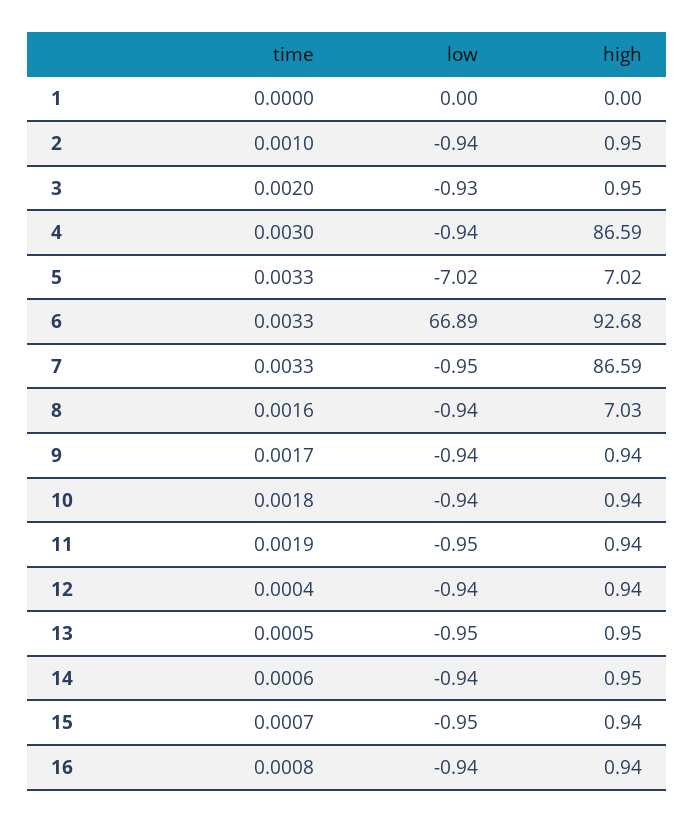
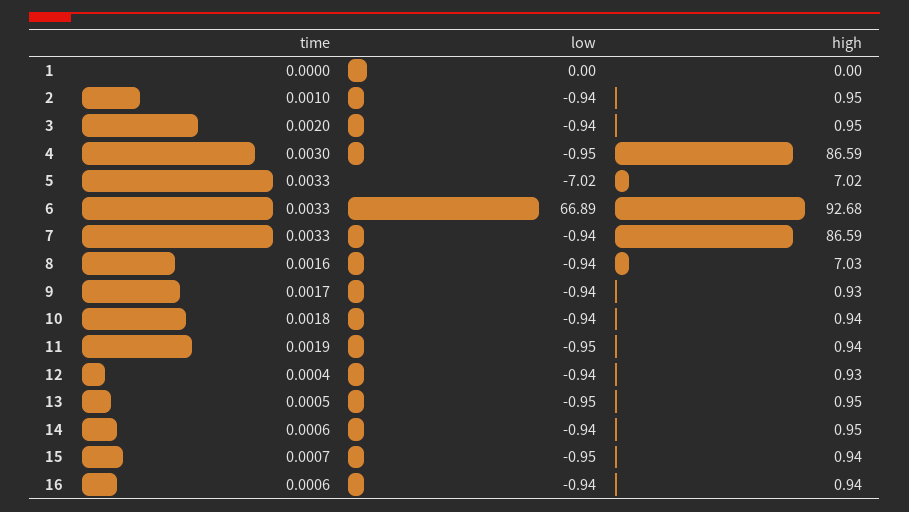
  {
    "time": {
      "1": 0,
      "2": 0.001,
      "3": 0.002,
      "4": 0.003,
      "5": 0.0033,
      "6": 0.0033,
      "7": 0.0033,
      "8": 0.0016,
      "9": 0.0017,
      "10": 0.0018,
      "11": 0.0019,
      "12": 0.0004,
      "13": 0.0005,
      "14": 0.0006,
      "15": 0.0007,
-     "16": 0.0008
+     "16": 0.0006
    },
    "low": {
      "1": 0,
      "2": -0.94,
-     "3": -0.93,
+     "3": -0.94,
-     "4": -0.94,
+     "4": -0.95,
      "5": -7.02,
      "6": 66.89,
-     "7": -0.95,
+     "7": -0.94,
      "8": -0.94,
      "9": -0.94,
      "10": -0.94,
      "11": -0.95,
      "12": -0.94,
      "13": -0.95,
      "14": -0.94,
      "15": -0.95,
      "16": -0.94
    },
    "high": {
      "1": 0,
      "2": 0.95,
      "3": 0.95,
      "4": 86.59,
      "5": 7.02,
      "6": 92.68,
      "7": 86.59,
      "8": 7.03,
-     "9": 0.94,
+     "9": 0.93,
      "10": 0.94,
      "11": 0.94,
-     "12": 0.94,
+     "12": 0.93,
      "13": 0.95,
      "14": 0.95,
      "15": 0.94,
      "16": 0.94
    }
  }

